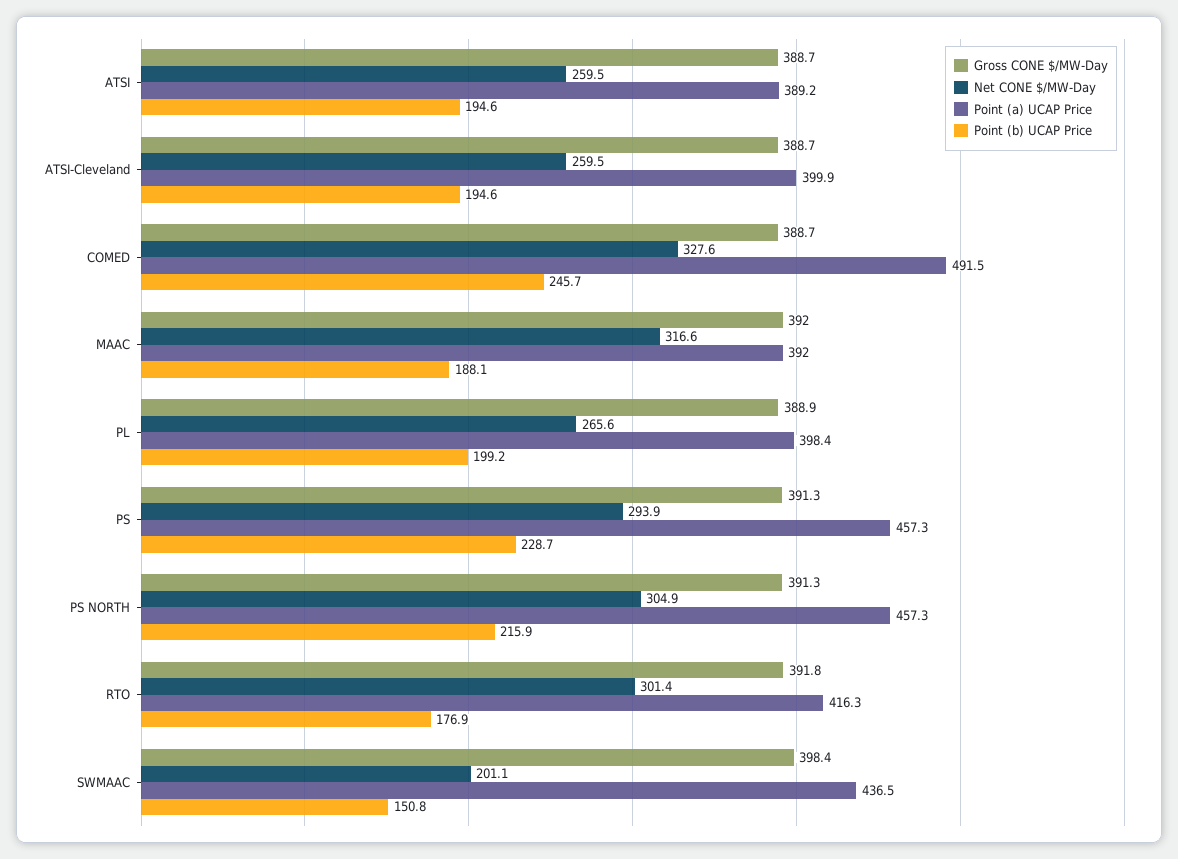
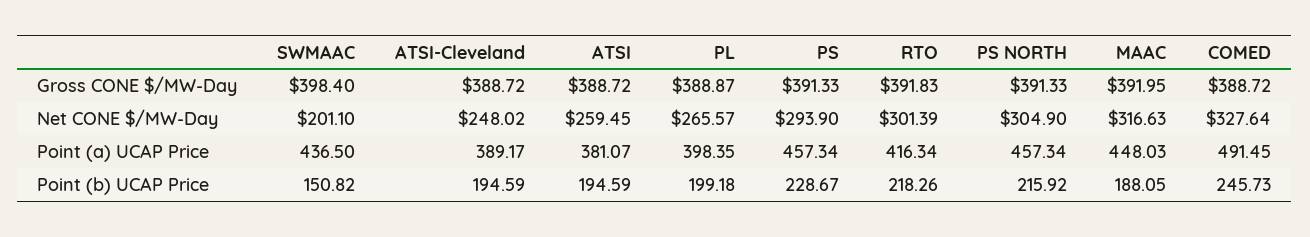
  {
    "Gross CONE $/MW-Day": {
      "ATSI": 388.72,
      "ATSI-Cleveland": 388.72,
      "COMED": 388.72,
      "MAAC": 391.95,
      "PL": 388.87,
      "PS": 391.33,
      "PS NORTH": 391.33,
      "RTO": 391.83,
      "SWMAAC": 398.4
    },
    "Net CONE $/MW-Day": {
      "ATSI": 259.45,
-     "ATSI-Cleveland": 259.5,
+     "ATSI-Cleveland": 248.02,
      "COMED": 327.64,
      "MAAC": 316.63,
      "PL": 265.57,
      "PS": 293.9,
      "PS NORTH": 304.9,
      "RTO": 301.39,
      "SWMAAC": 201.1
    },
    "Point (a) UCAP Price": {
-     "ATSI": 389.2,
+     "ATSI": 381.07,
-     "ATSI-Cleveland": 399.9,
+     "ATSI-Cleveland": 389.17,
      "COMED": 491.45,
-     "MAAC": 392,
+     "MAAC": 448.03,
      "PL": 398.35,
      "PS": 457.34,
      "PS NORTH": 457.34,
      "RTO": 416.34,
      "SWMAAC": 436.5
    },
    "Point (b) UCAP Price": {
      "ATSI": 194.59,
      "ATSI-Cleveland": 194.59,
      "COMED": 245.73,
      "MAAC": 188.05,
      "PL": 199.18,
      "PS": 228.67,
      "PS NORTH": 215.92,
-     "RTO": 176.9,
+     "RTO": 218.26,
      "SWMAAC": 150.82
    }
  }

